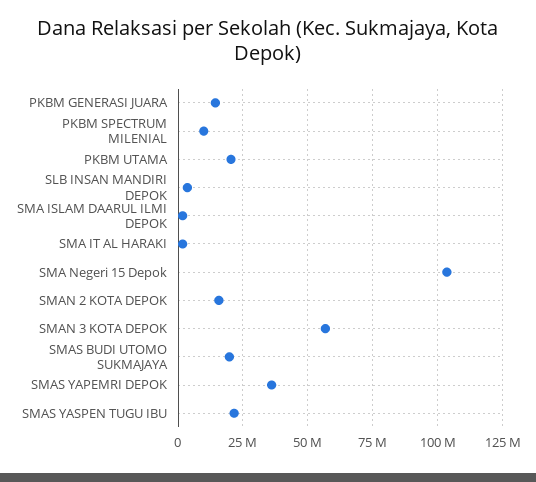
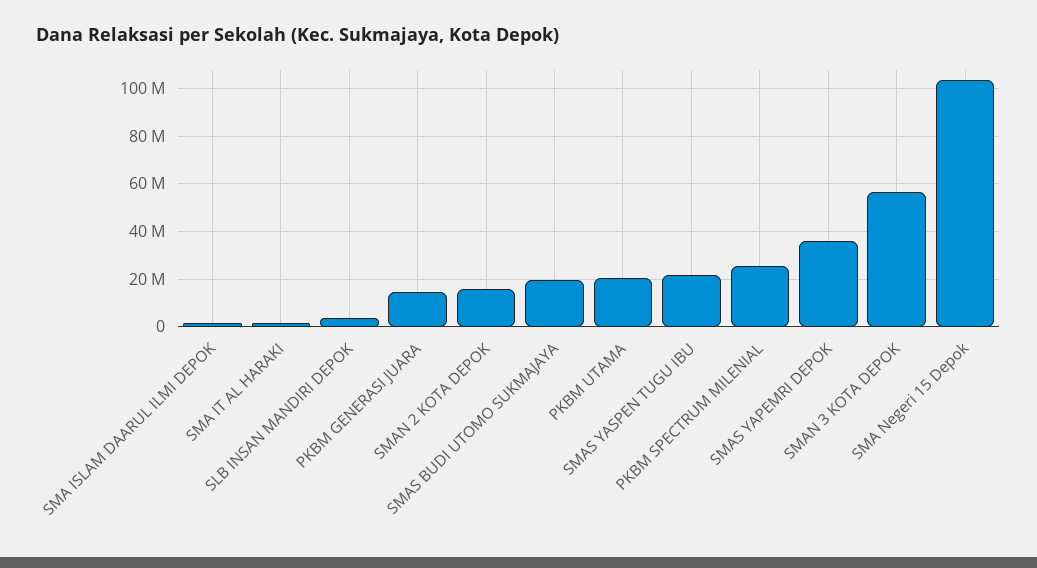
  {
    "PKBM GENERASI JUARA": 15000000,
-   "PKBM SPECTRUM MILENIAL": 10000000,
+   "PKBM SPECTRUM MILENIAL": 25000000,
    "PKBM UTAMA": 20000000,
    "SLB INSAN MANDIRI DEPOK": 2500000,
    "SMA ISLAM DAARUL ILMI DEPOK": 2500000,
    "SMA IT AL HARAKI": 2500000,
    "SMA Negeri 15 Depok": 102500000,
    "SMAN 2 KOTA DEPOK": 15000000,
    "SMAN 3 KOTA DEPOK": 57500000,
    "SMAS BUDI UTOMO SUKMAJAYA": 20000000,
    "SMAS YAPEMRI DEPOK": 35000000,
    "SMAS YASPEN TUGU IBU": 22500000
  }

